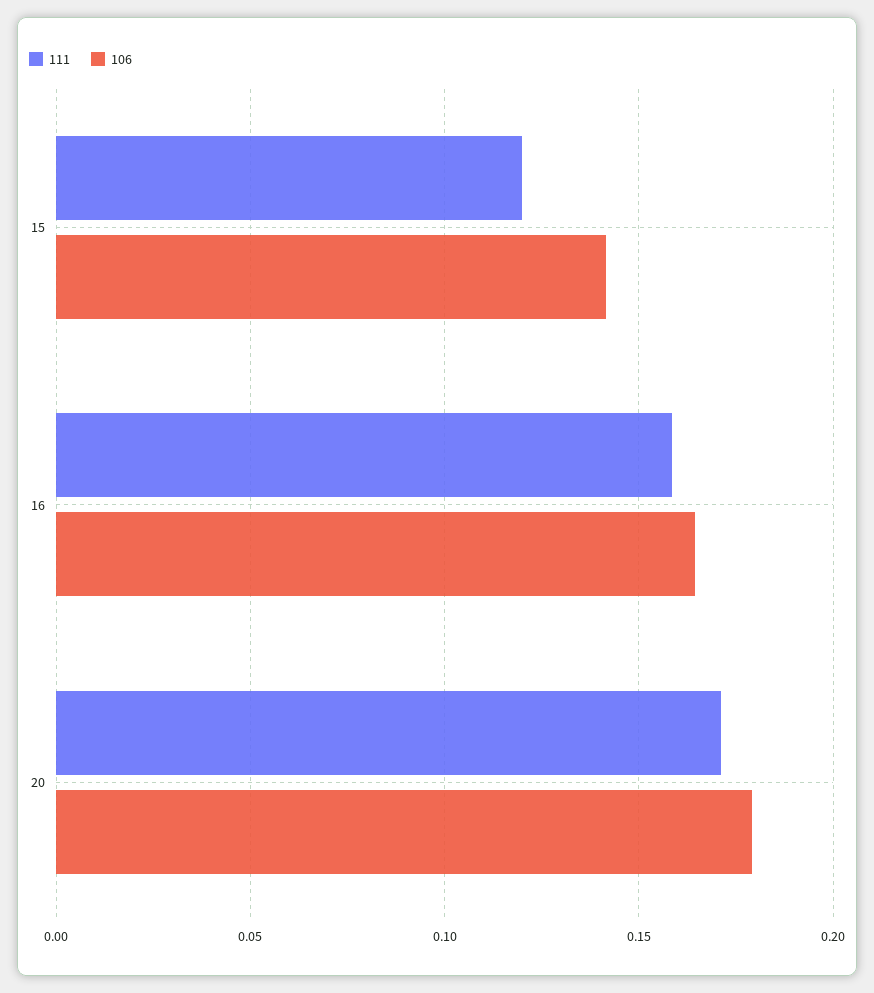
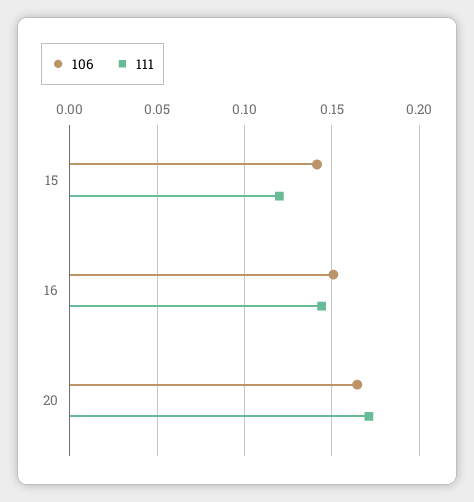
  {
    "111": {
      "15": 0.12,
-     "16": 0.16,
+     "16": 0.145,
      "20": 0.17
    },
    "106": {
      "15": 0.14,
-     "16": 0.165,
+     "16": 0.15,
-     "20": 0.18
+     "20": 0.165
    }
  }

